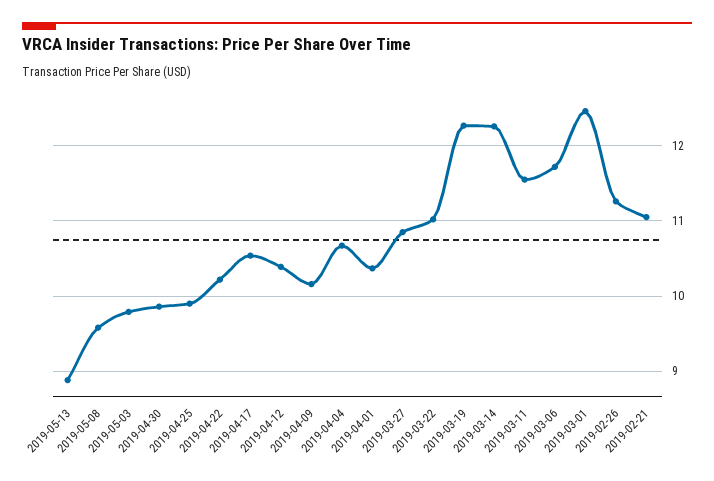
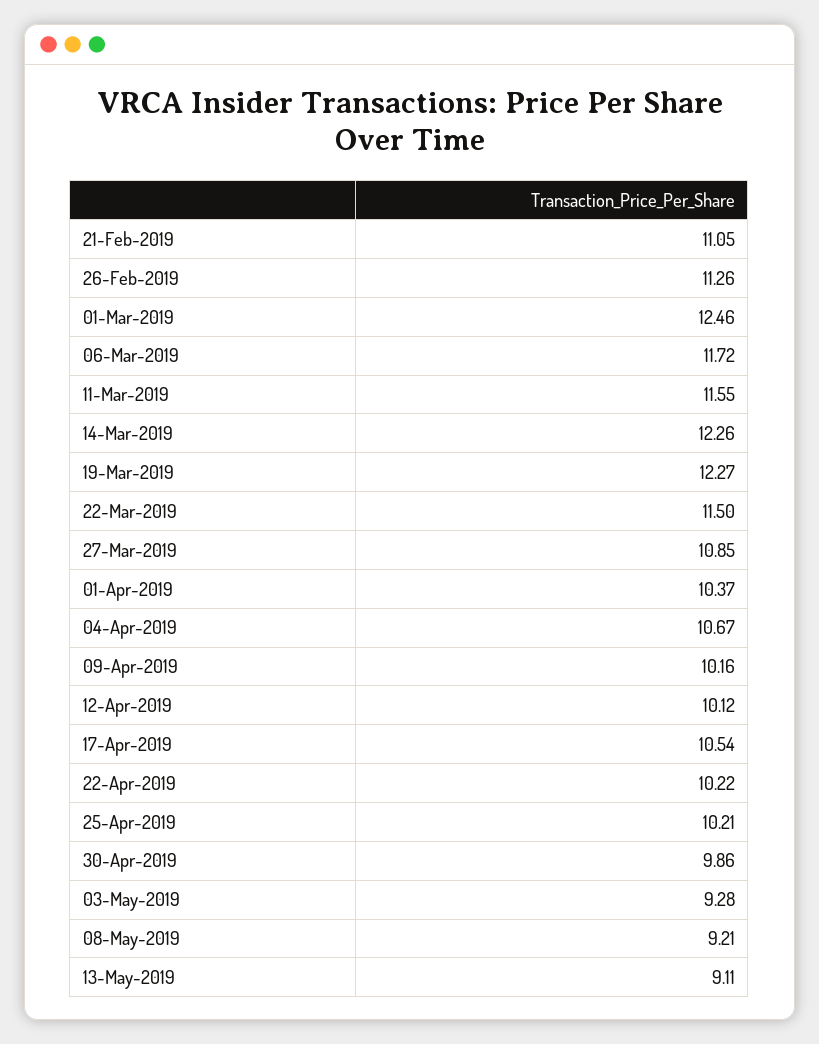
  {
-   "2019-05-13": 8.9,
+   "2019-05-13": 9.11,
-   "2019-05-08": 9.6,
+   "2019-05-08": 9.21,
-   "2019-05-03": 9.8,
+   "2019-05-03": 9.28,
    "2019-04-30": 9.86,
-   "2019-04-25": 9.9,
+   "2019-04-25": 10.21,
    "2019-04-22": 10.22,
    "2019-04-17": 10.54,
-   "2019-04-12": 10.4,
+   "2019-04-12": 10.12,
    "2019-04-09": 10.16,
    "2019-04-04": 10.67,
    "2019-04-01": 10.37,
    "2019-03-27": 10.85,
-   "2019-03-22": 11,
+   "2019-03-22": 11.5,
    "2019-03-19": 12.27,
    "2019-03-14": 12.26,
    "2019-03-11": 11.55,
    "2019-03-06": 11.72,
    "2019-03-01": 12.46,
    "2019-02-26": 11.26,
    "2019-02-21": 11.05
  }

